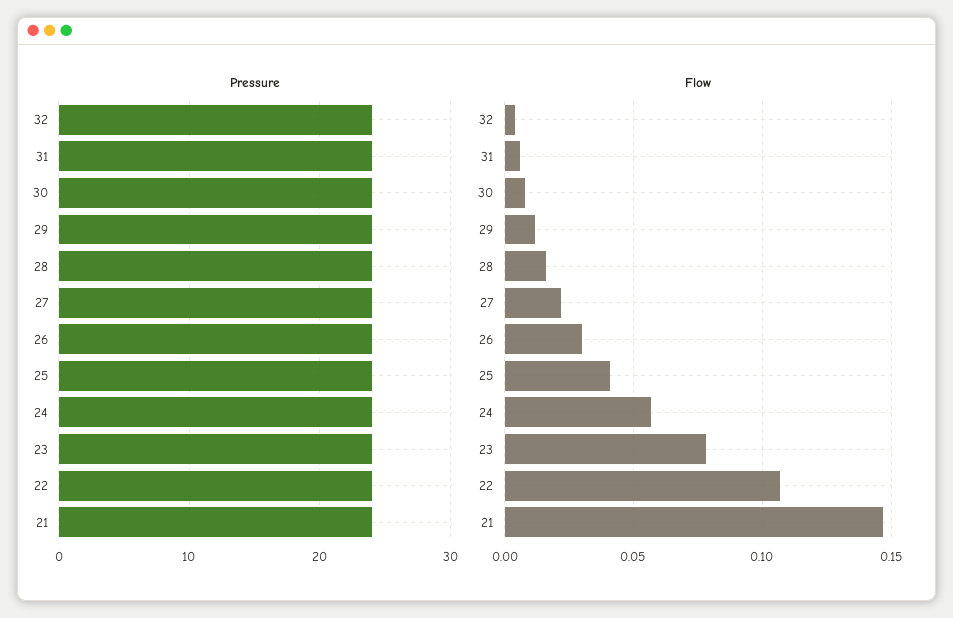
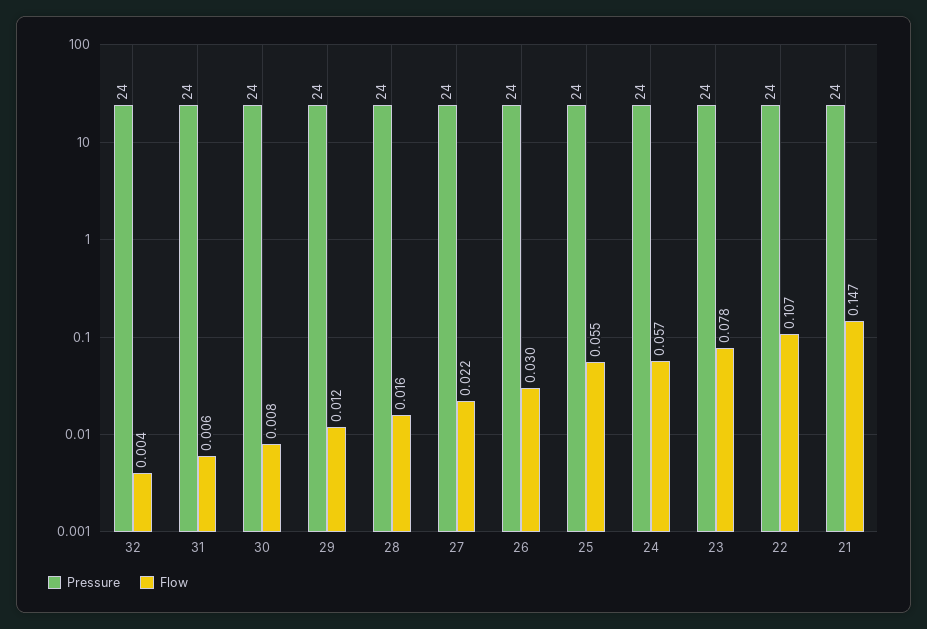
  {
    "Pressure": {
      "32": 24,
      "31": 24,
      "30": 24,
      "29": 24,
      "28": 24,
      "27": 24,
      "26": 24,
      "25": 24,
      "24": 24,
      "23": 24,
      "22": 24,
      "21": 24
    },
    "Flow": {
      "32": 0.004,
      "31": 0.006,
      "30": 0.008,
      "29": 0.012,
      "28": 0.016,
      "27": 0.022,
      "26": 0.03,
-     "25": 0.04,
+     "25": 0.055,
      "24": 0.057,
      "23": 0.078,
      "22": 0.107,
      "21": 0.147
    }
  }

